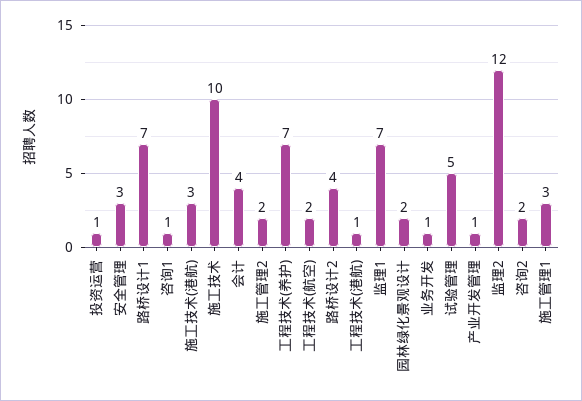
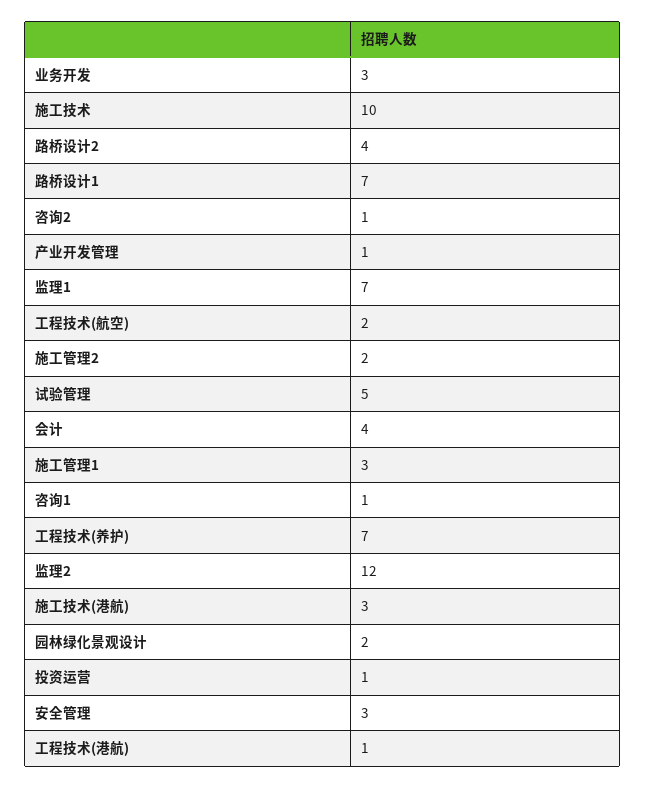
  {
    "投资运营": 1,
    "安全管理": 3,
    "路桥设计1": 7,
    "咨询1": 1,
    "施工技术(港航)": 3,
    "施工技术": 10,
    "会计": 4,
    "施工管理2": 2,
    "工程技术(养护)": 7,
    "工程技术(航空)": 2,
    "路桥设计2": 4,
    "工程技术(港航)": 1,
    "监理1": 7,
    "园林绿化景观设计": 2,
-   "业务开发": 1,
+   "业务开发": 3,
    "试验管理": 5,
    "产业开发管理": 1,
    "监理2": 12,
-   "咨询2": 2,
+   "咨询2": 1,
    "施工管理1": 3
  }

